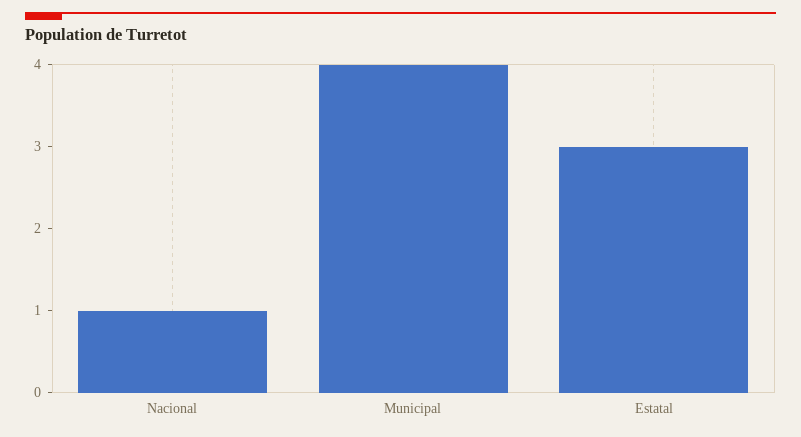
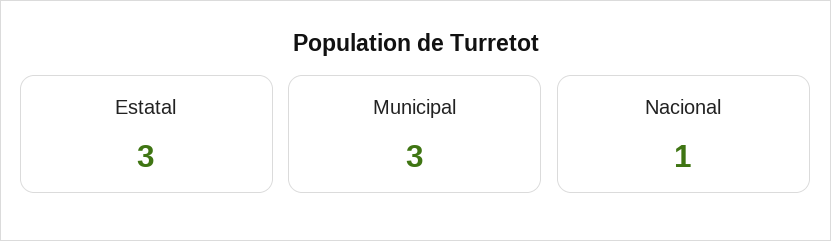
  {
    "Nacional": 1,
-   "Municipal": 4,
+   "Municipal": 3,
    "Estatal": 3
  }

